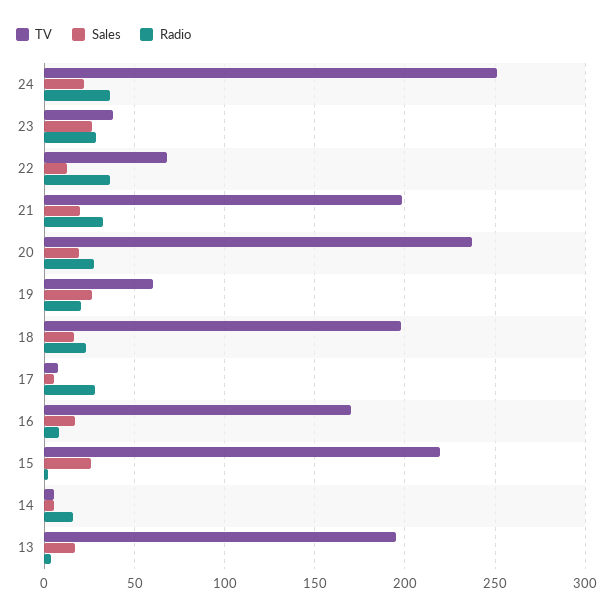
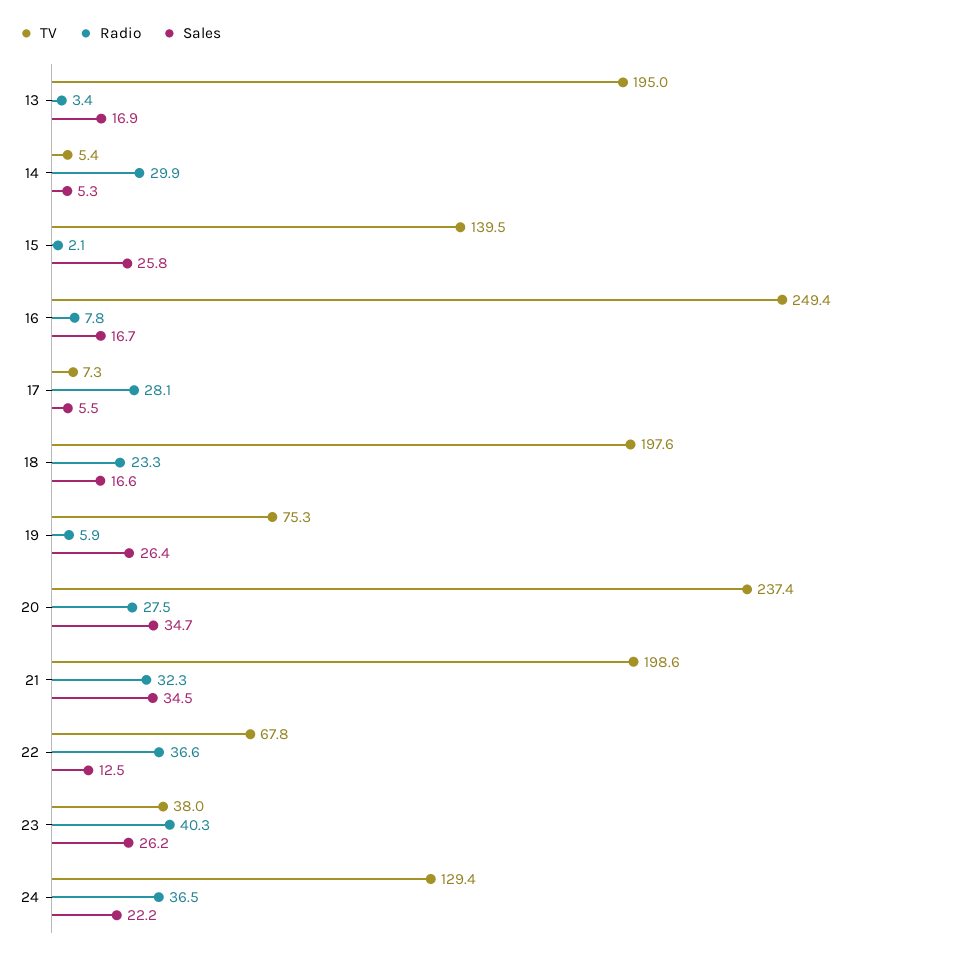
  {
    "TV": {
-     "24": 250,
+     "24": 129.4,
      "23": 38,
      "22": 67.8,
      "21": 198.6,
      "20": 237.4,
-     "19": 60,
+     "19": 75.3,
      "18": 197.6,
      "17": 7.3,
-     "16": 170,
+     "16": 249.4,
-     "15": 220,
+     "15": 139.5,
      "14": 5.4,
      "13": 195
    },
    "Sales": {
      "24": 22.2,
      "23": 26.2,
      "22": 12.5,
-     "21": 20,
+     "21": 34.5,
-     "20": 20,
+     "20": 34.7,
      "19": 26.4,
      "18": 16.6,
      "17": 5.5,
      "16": 16.7,
      "15": 25.8,
      "14": 5.3,
      "13": 16.9
    },
    "Radio": {
      "24": 36.5,
-     "23": 30,
+     "23": 40.3,
      "22": 36.6,
      "21": 32.3,
      "20": 27.5,
-     "19": 20,
+     "19": 5.9,
      "18": 23.3,
      "17": 28.1,
      "16": 7.8,
      "15": 2.1,
-     "14": 15,
+     "14": 29.9,
      "13": 3.4
    }
  }

